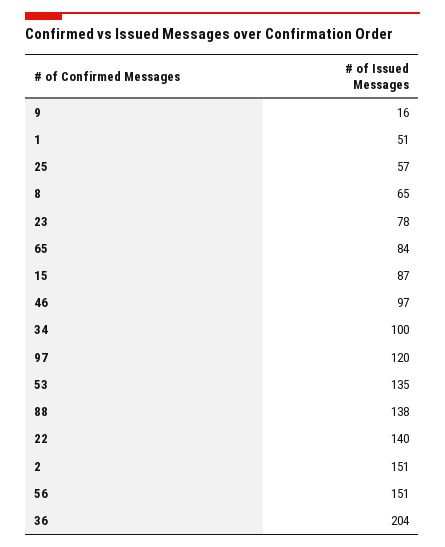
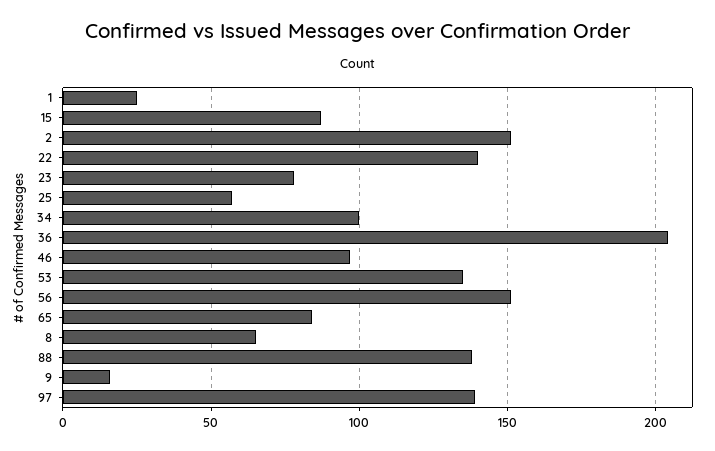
  {
    "9": 16,
-   "1": 51,
+   "1": 25,
    "25": 57,
    "8": 65,
    "23": 78,
    "65": 84,
    "15": 87,
    "46": 97,
    "34": 100,
-   "97": 120,
+   "97": 140,
    "53": 135,
    "88": 138,
    "22": 140,
    "2": 151,
    "56": 151,
    "36": 204
  }

